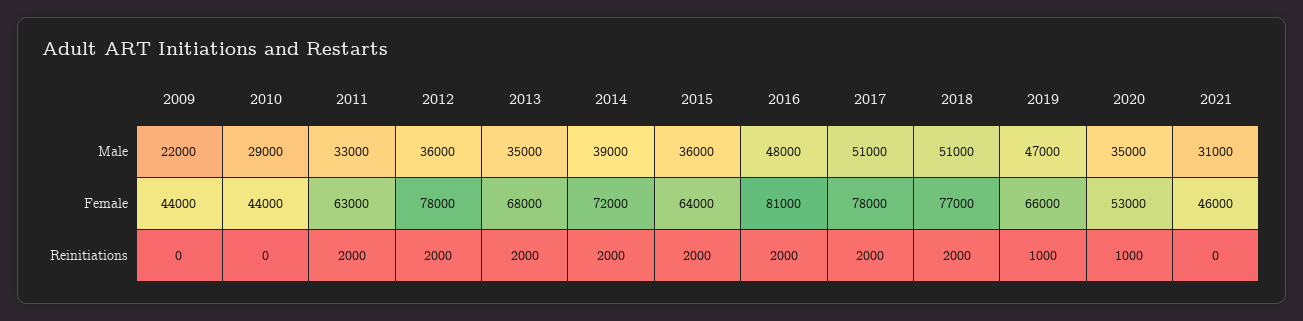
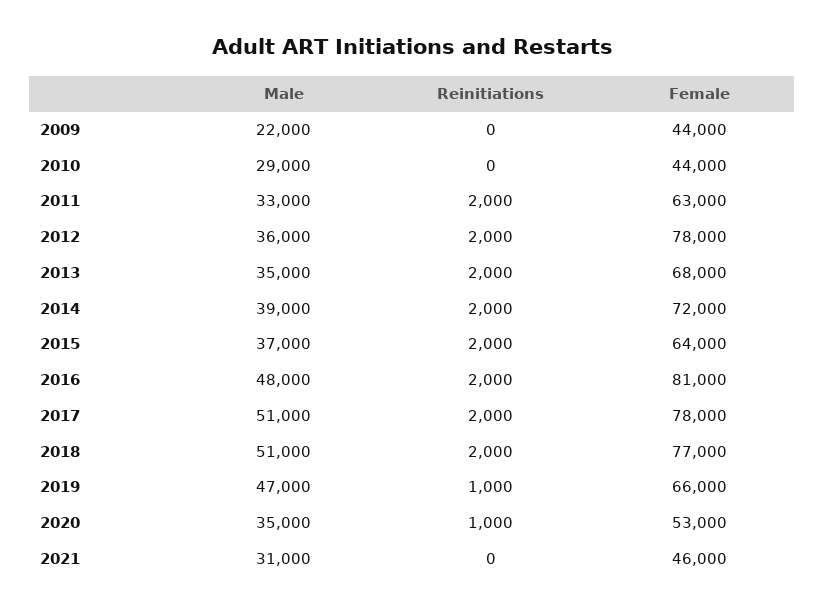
  {
    "2009": {
      "Male": 22000,
      "Female": 44000,
      "Reinitiations": 0
    },
    "2010": {
      "Male": 29000,
      "Female": 44000,
      "Reinitiations": 0
    },
    "2011": {
      "Male": 33000,
      "Female": 63000,
      "Reinitiations": 2000
    },
    "2012": {
      "Male": 36000,
      "Female": 78000,
      "Reinitiations": 2000
    },
    "2013": {
      "Male": 35000,
      "Female": 68000,
      "Reinitiations": 2000
    },
    "2014": {
      "Male": 39000,
      "Female": 72000,
      "Reinitiations": 2000
    },
    "2015": {
-     "Male": 36000,
+     "Male": 37000,
      "Female": 64000,
      "Reinitiations": 2000
    },
    "2016": {
      "Male": 48000,
      "Female": 81000,
      "Reinitiations": 2000
    },
    "2017": {
      "Male": 51000,
      "Female": 78000,
      "Reinitiations": 2000
    },
    "2018": {
      "Male": 51000,
      "Female": 77000,
      "Reinitiations": 2000
    },
    "2019": {
      "Male": 47000,
      "Female": 66000,
      "Reinitiations": 1000
    },
    "2020": {
      "Male": 35000,
      "Female": 53000,
      "Reinitiations": 1000
    },
    "2021": {
      "Male": 31000,
      "Female": 46000,
      "Reinitiations": 0
    }
  }

